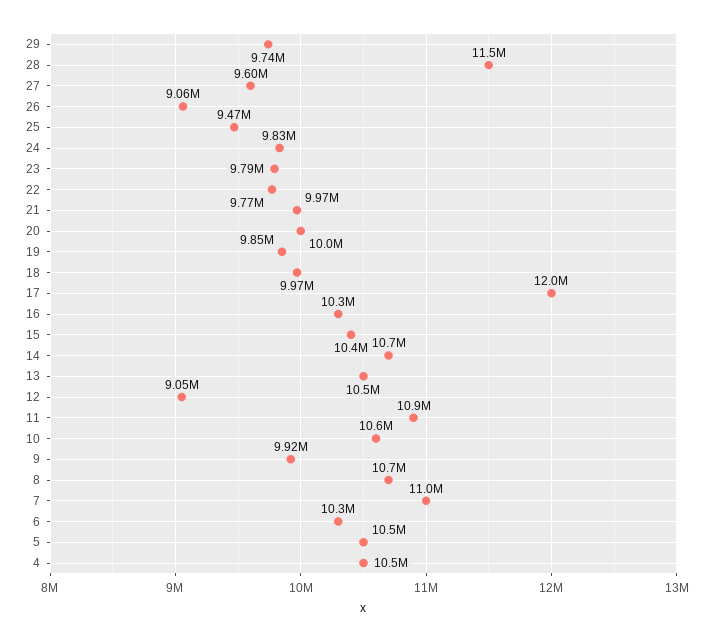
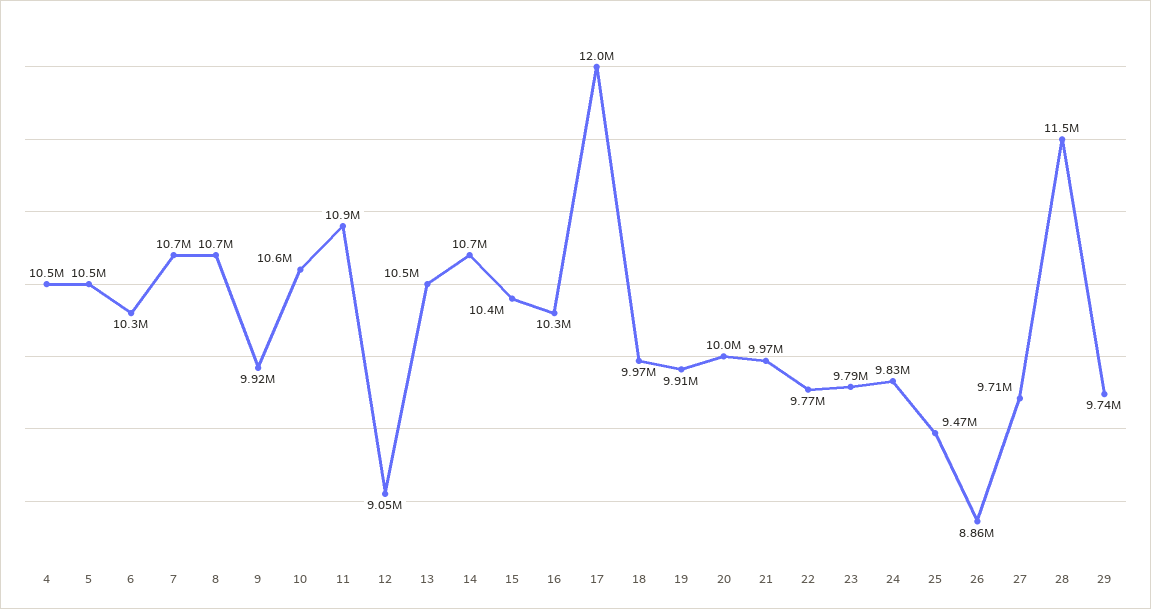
  {
    "29": 9740000,
    "28": 11500000,
-   "27": 9600000,
+   "27": 9710000,
-   "26": 9060000,
+   "26": 8860000,
    "25": 9470000,
    "24": 9830000,
    "23": 9790000,
    "22": 9770000,
    "21": 9970000,
    "20": 10000000,
-   "19": 9850000,
+   "19": 9910000,
    "18": 9970000,
    "17": 12000000,
    "16": 10300000,
    "15": 10400000,
    "14": 10700000,
    "13": 10500000,
    "12": 9050000,
    "11": 10900000,
    "10": 10600000,
    "9": 9920000,
    "8": 10700000,
-   "7": 11000000,
+   "7": 10700000,
    "6": 10300000,
    "5": 10500000,
    "4": 10500000
  }

